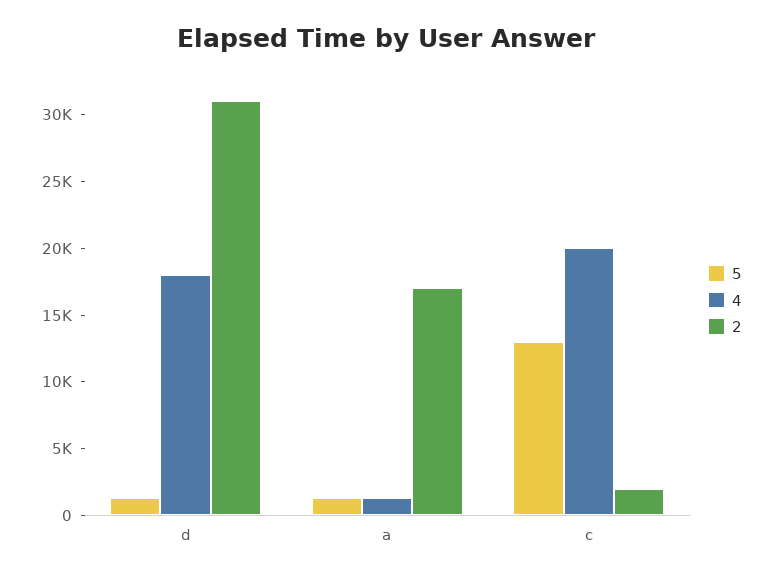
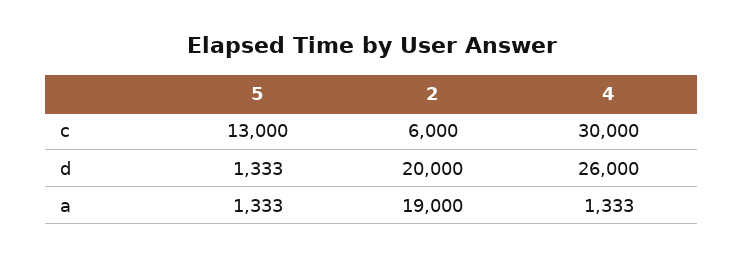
  {
    "5": {
      "d": 1333,
      "a": 1333,
      "c": 13000
    },
    "4": {
-     "d": 18000,
+     "d": 26000,
      "a": 1333,
-     "c": 20000
+     "c": 30000
    },
    "2": {
-     "d": 31000,
+     "d": 20000,
-     "a": 17000,
+     "a": 19000,
-     "c": 2000
+     "c": 6000
    }
  }

